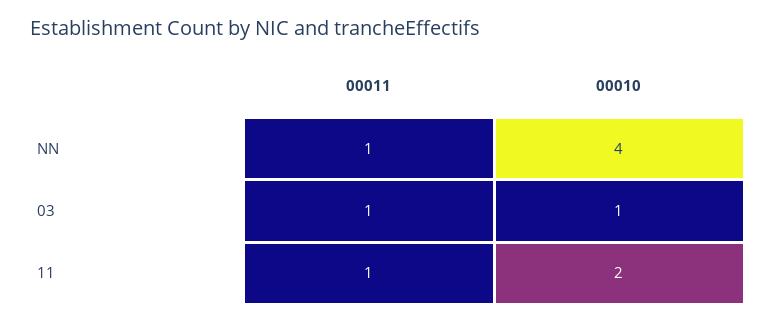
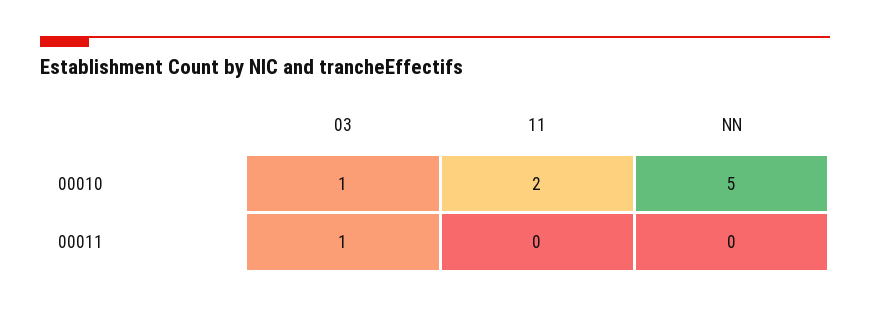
  {
    "00011": {
-     "NN": 1,
+     "NN": 0,
      "03": 1,
-     "11": 1
+     "11": 0
    },
    "00010": {
-     "NN": 4,
+     "NN": 5,
      "03": 1,
      "11": 2
    }
  }

